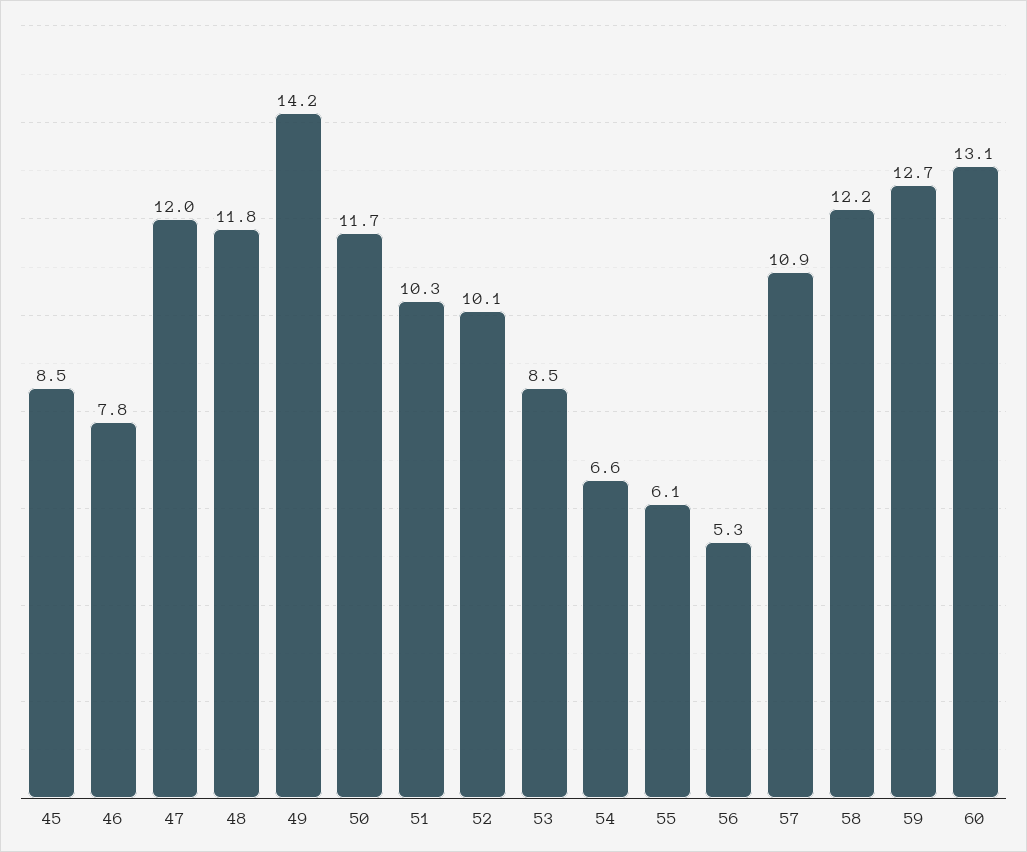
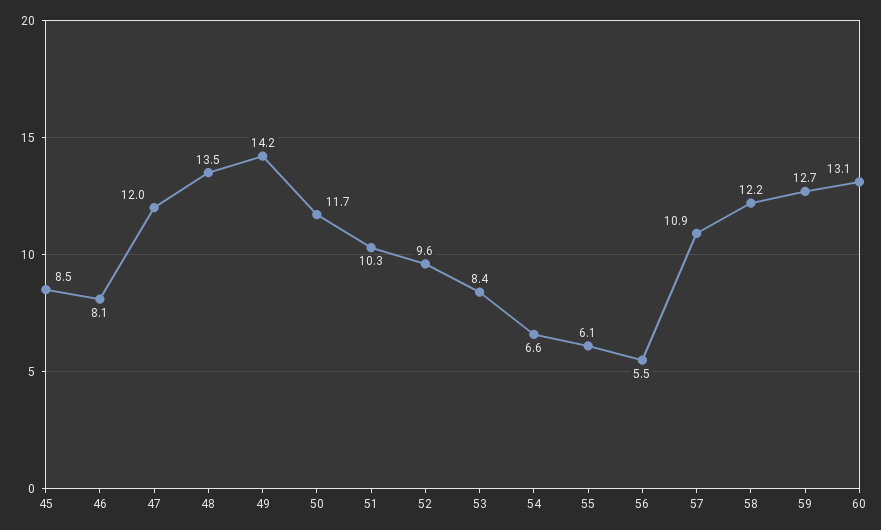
  {
    "45": 8.5,
-   "46": 7.8,
+   "46": 8.1,
    "47": 12,
-   "48": 11.8,
+   "48": 13.5,
    "49": 14.2,
    "50": 11.7,
    "51": 10.3,
-   "52": 10.1,
+   "52": 9.6,
-   "53": 8.5,
+   "53": 8.4,
    "54": 6.6,
    "55": 6.1,
-   "56": 5.3,
+   "56": 5.5,
    "57": 10.9,
    "58": 12.2,
    "59": 12.7,
    "60": 13.1
  }

